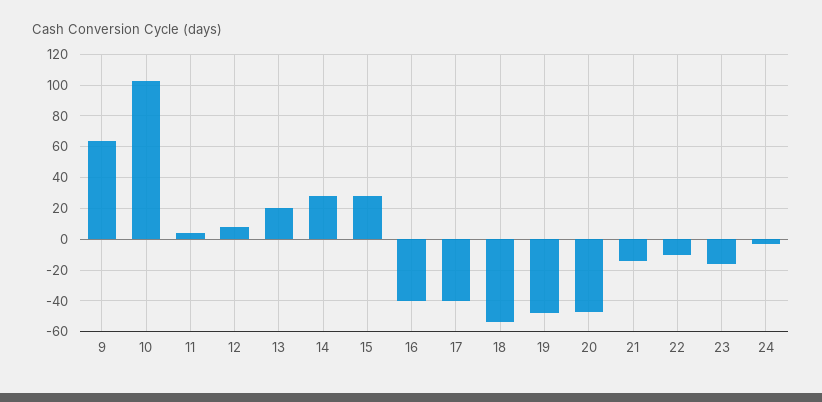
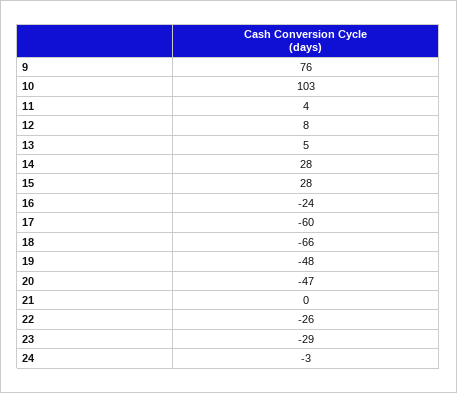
  {
-   "9": 65,
+   "9": 76,
    "10": 103,
    "11": 4,
    "12": 8,
-   "13": 20,
+   "13": 5,
    "14": 28,
    "15": 28,
-   "16": -40,
+   "16": -24,
-   "17": -40,
+   "17": -60,
-   "18": -55,
+   "18": -66,
    "19": -48,
    "20": -47,
-   "21": -15,
+   "21": 0,
-   "22": -10,
+   "22": -26,
-   "23": -15,
+   "23": -29,
    "24": -3
  }

